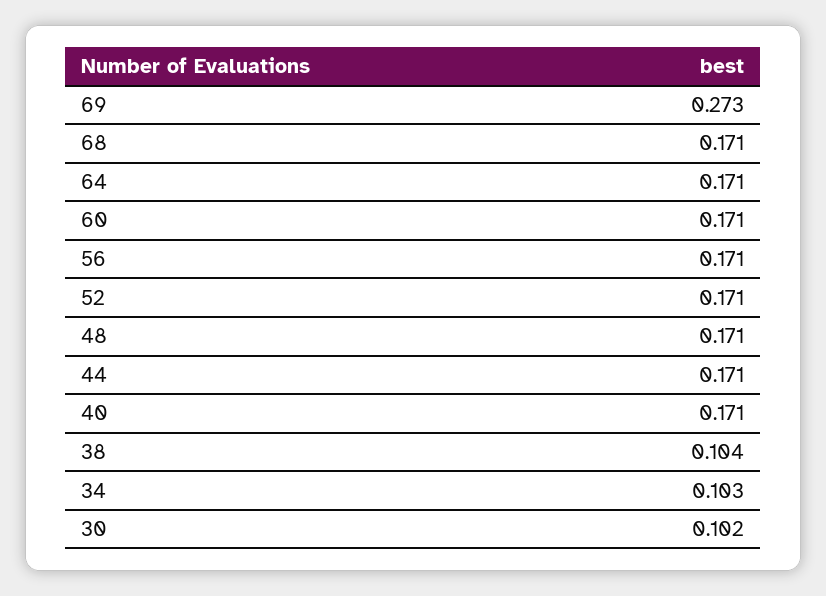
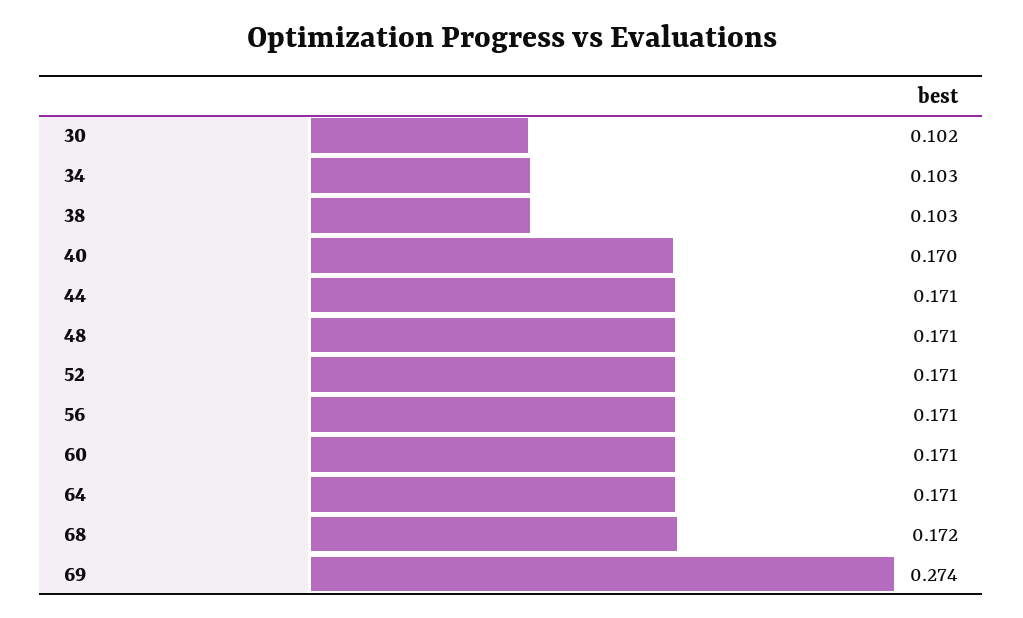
  {
-   "69": 0.273,
+   "69": 0.274,
-   "68": 0.171,
+   "68": 0.172,
    "64": 0.171,
    "60": 0.171,
    "56": 0.171,
    "52": 0.171,
    "48": 0.171,
    "44": 0.171,
-   "40": 0.171,
+   "40": 0.17,
-   "38": 0.104,
+   "38": 0.103,
    "34": 0.103,
    "30": 0.102
  }

